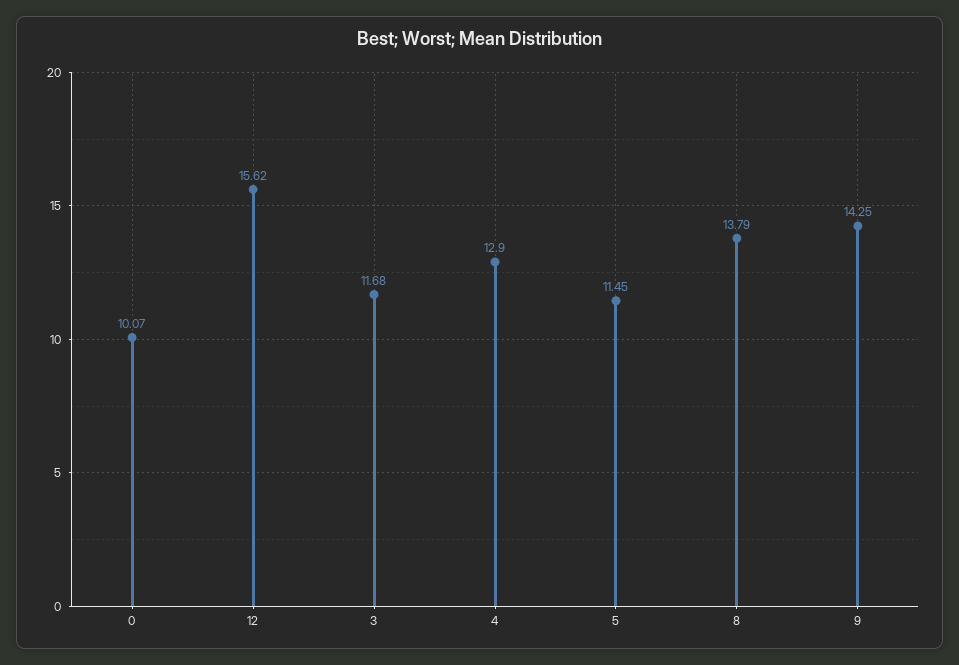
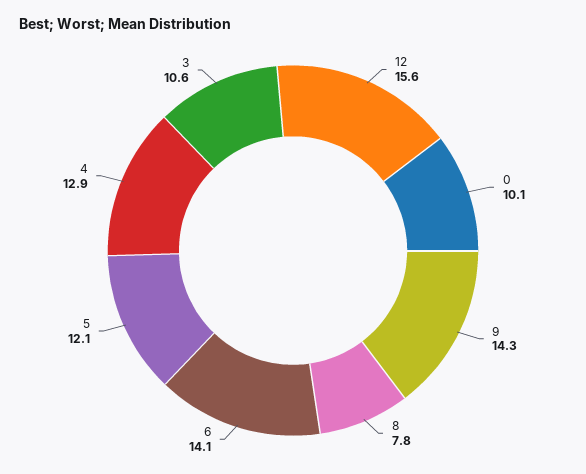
  {
    "0": 10.07,
    "12": 15.62,
-   "3": 11.68,
+   "3": 10.6,
    "4": 12.9,
-   "5": 11.45,
+   "5": 12.1,
-   "8": 13.79,
+   "8": 7.8,
-   "9": 14.25
+   "9": 14.25,
+   "6": 14.1
  }

